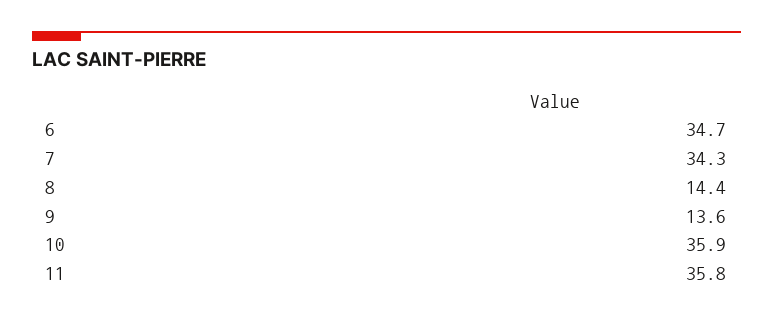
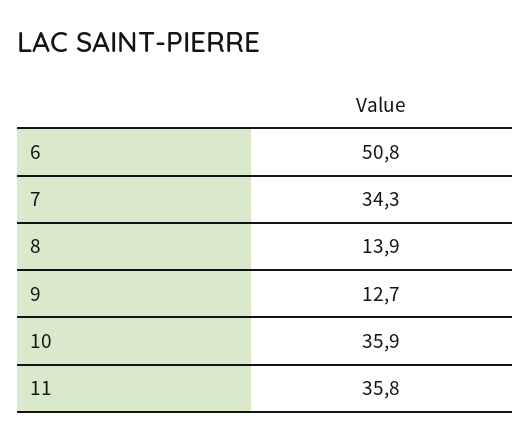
  {
-   "6": 34.7,
+   "6": 50.8,
    "7": 34.3,
-   "8": 14.4,
+   "8": 13.9,
-   "9": 13.6,
+   "9": 12.7,
    "10": 35.9,
    "11": 35.8
  }

